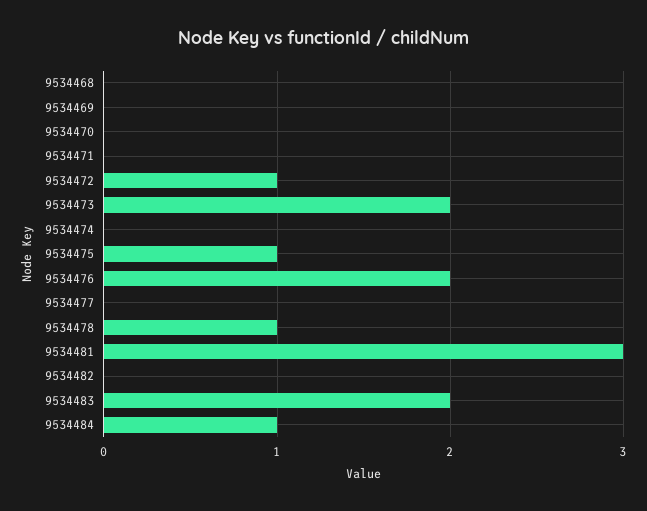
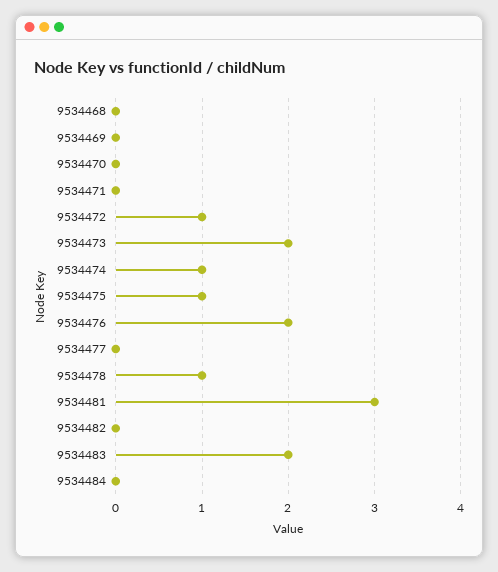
  {
    "9534468": 0,
    "9534469": 0,
    "9534470": 0,
    "9534471": 0,
    "9534472": 1,
    "9534473": 2,
-   "9534474": 0,
+   "9534474": 1,
    "9534475": 1,
    "9534476": 2,
    "9534477": 0,
    "9534478": 1,
    "9534481": 3,
    "9534482": 0,
    "9534483": 2,
-   "9534484": 1
+   "9534484": 0
  }

